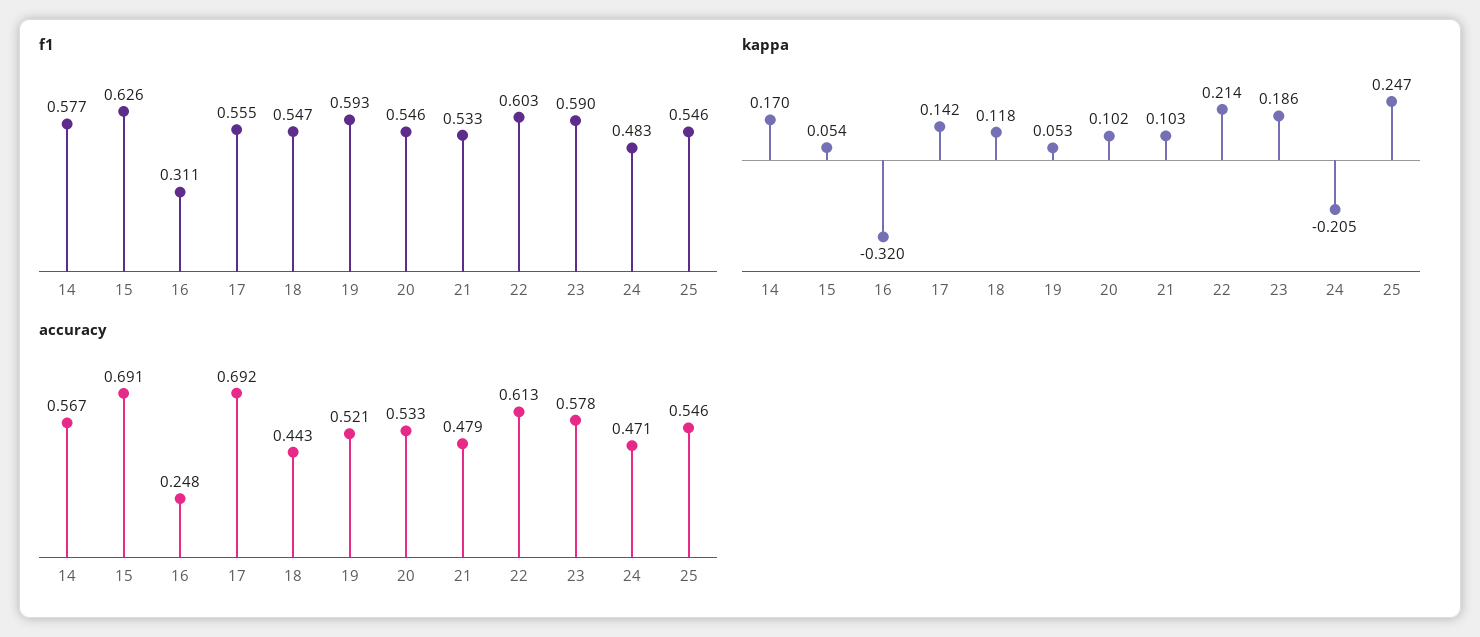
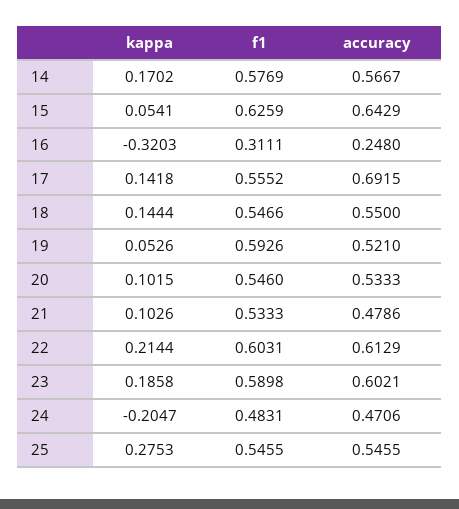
  {
    "f1": {
      "14": 0.5769,
      "15": 0.6259,
      "16": 0.3111,
      "17": 0.5552,
      "18": 0.5466,
      "19": 0.5926,
      "20": 0.546,
      "21": 0.5333,
      "22": 0.6031,
      "23": 0.5898,
      "24": 0.4831,
      "25": 0.5455
    },
    "kappa": {
      "14": 0.1702,
      "15": 0.0541,
      "16": -0.3203,
      "17": 0.1418,
-     "18": 0.118,
+     "18": 0.1444,
      "19": 0.0526,
      "20": 0.1015,
      "21": 0.1026,
      "22": 0.2144,
      "23": 0.1858,
      "24": -0.2047,
-     "25": 0.247
+     "25": 0.2753
    },
    "accuracy": {
      "14": 0.5667,
-     "15": 0.691,
+     "15": 0.6429,
      "16": 0.248,
      "17": 0.6915,
-     "18": 0.443,
+     "18": 0.55,
      "19": 0.521,
      "20": 0.5333,
      "21": 0.4786,
      "22": 0.6129,
-     "23": 0.578,
+     "23": 0.6021,
      "24": 0.4706,
      "25": 0.5455
    }
  }

